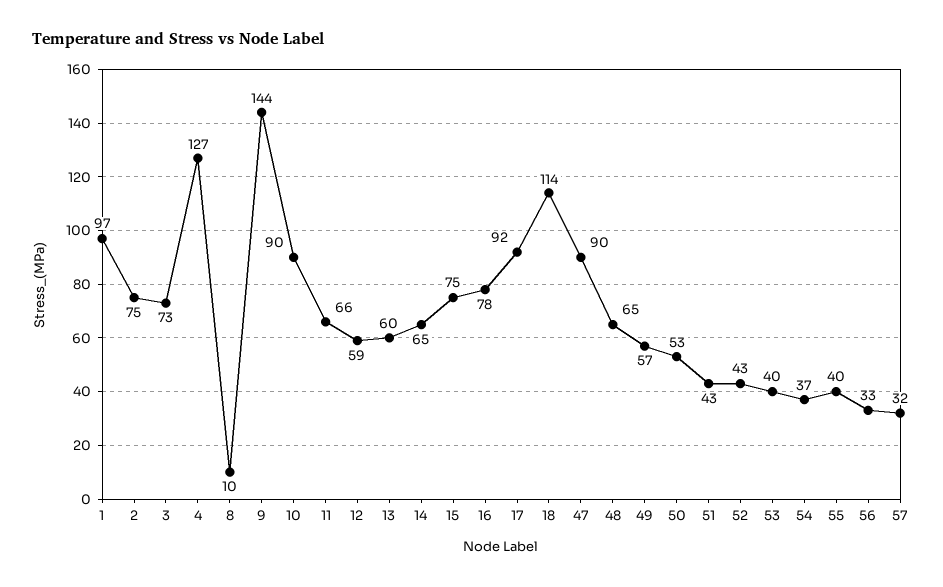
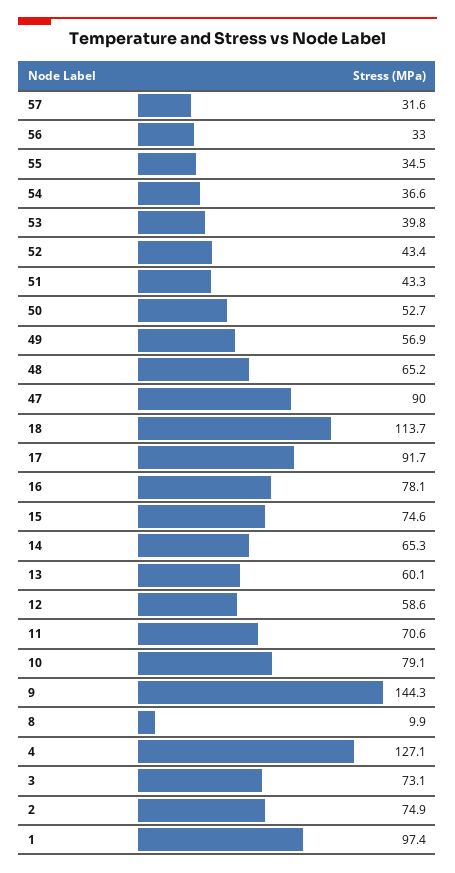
  {
    "1": 97.4,
    "2": 74.9,
    "3": 73.1,
    "4": 127.1,
    "8": 9.9,
    "9": 144.3,
-   "10": 90,
+   "10": 79.1,
-   "11": 66,
+   "11": 70.6,
    "12": 58.6,
    "13": 60.1,
    "14": 65.3,
    "15": 74.6,
    "16": 78.1,
    "17": 91.7,
    "18": 113.7,
    "47": 90,
    "48": 65.2,
    "49": 56.9,
    "50": 52.7,
    "51": 43.3,
    "52": 43.4,
    "53": 39.8,
    "54": 36.6,
-   "55": 40,
+   "55": 34.5,
    "56": 33,
    "57": 31.6
  }

